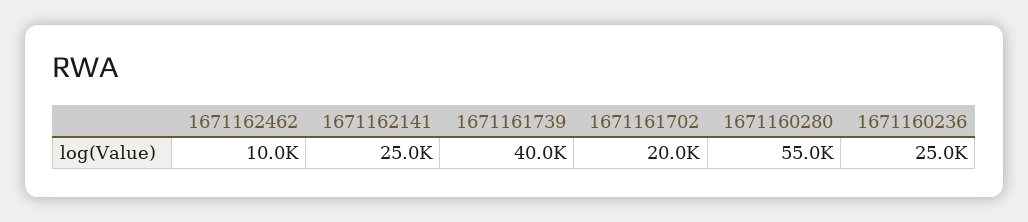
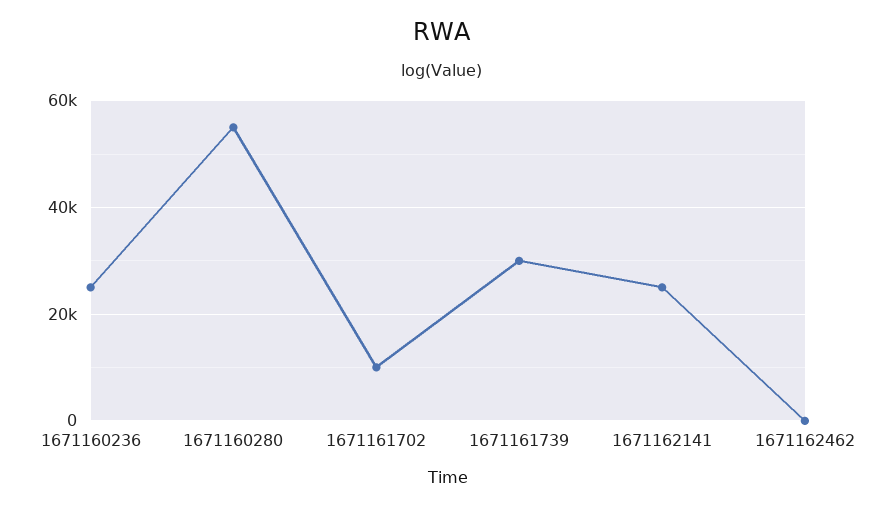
  {
-   "1671162462": 10000,
+   "1671162462": 0,
    "1671162141": 25000,
-   "1671161739": 40000,
+   "1671161739": 30000,
-   "1671161702": 20000,
+   "1671161702": 10000,
    "1671160280": 55000,
    "1671160236": 25000
  }

